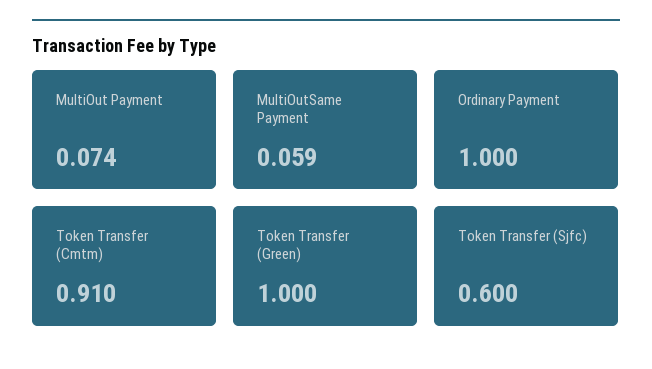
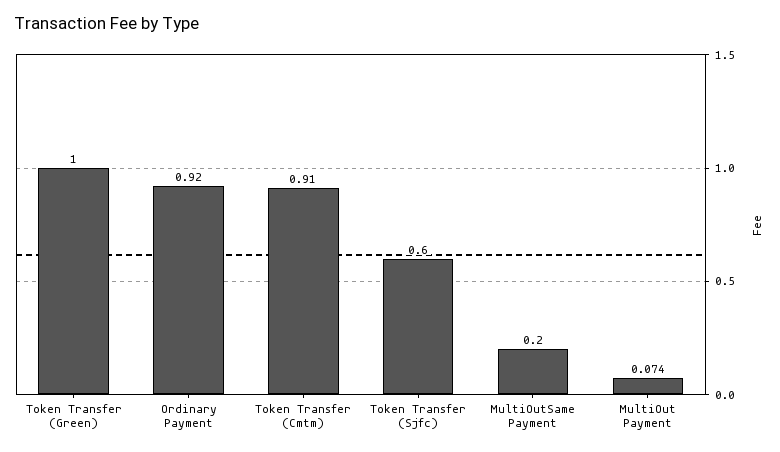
  {
    "MultiOut Payment": 0.074,
-   "MultiOutSame Payment": 0.059,
+   "MultiOutSame Payment": 0.2,
-   "Ordinary Payment": 1,
+   "Ordinary Payment": 0.92,
    "Token Transfer (Cmtm)": 0.91,
    "Token Transfer (Green)": 1,
    "Token Transfer (Sjfc)": 0.6
  }

